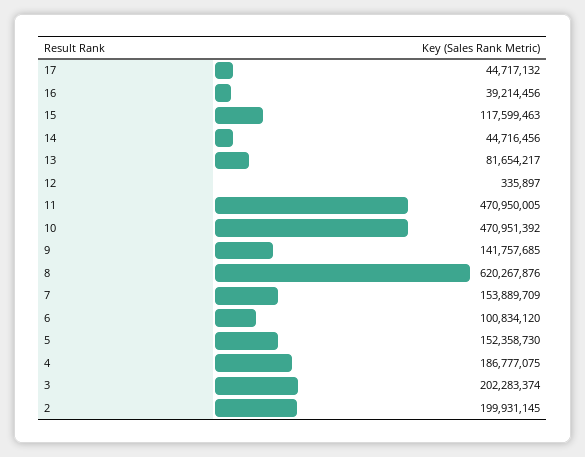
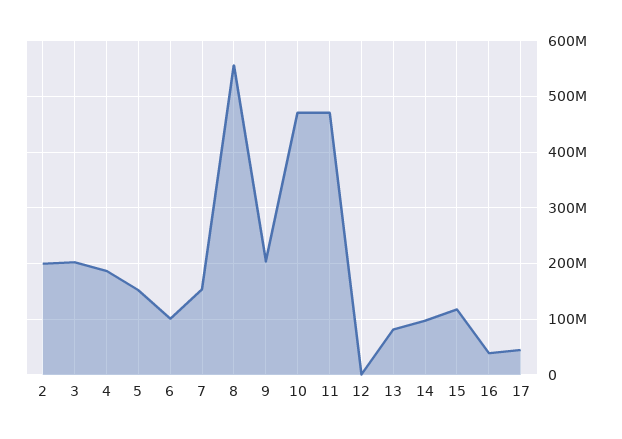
  {
    "17": 44717132,
    "16": 39214456,
    "15": 117599463,
-   "14": 44716456,
+   "14": 100000000,
    "13": 81654217,
    "12": 335897,
    "11": 470950005,
    "10": 470951392,
-   "9": 141757685,
+   "9": 200000000,
-   "8": 620267876,
+   "8": 560000000,
    "7": 153889709,
    "6": 100834120,
    "5": 152358730,
    "4": 186777075,
    "3": 202283374,
    "2": 199931145
  }

